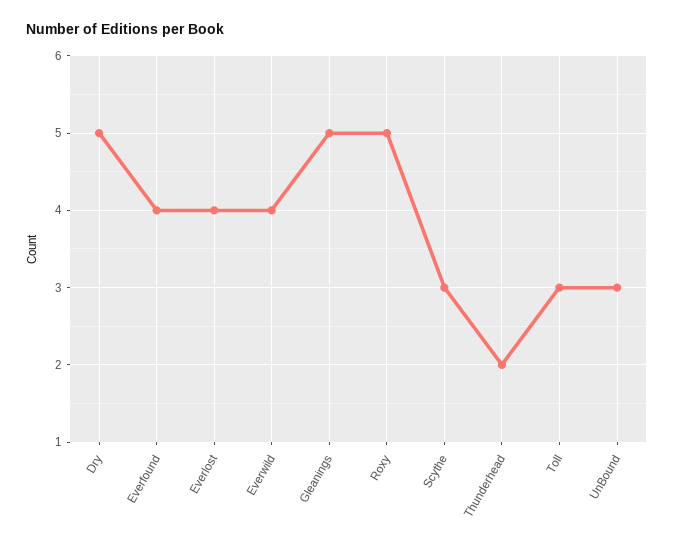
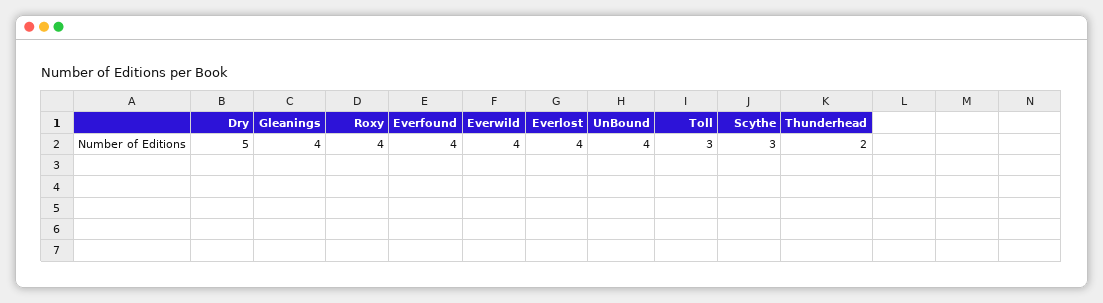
  {
    "Dry": 5,
    "Everfound": 4,
    "Everlost": 4,
    "Everwild": 4,
-   "Gleanings": 5,
+   "Gleanings": 4,
-   "Roxy": 5,
+   "Roxy": 4,
    "Scythe": 3,
    "Thunderhead": 2,
    "Toll": 3,
-   "UnBound": 3
+   "UnBound": 4
  }

